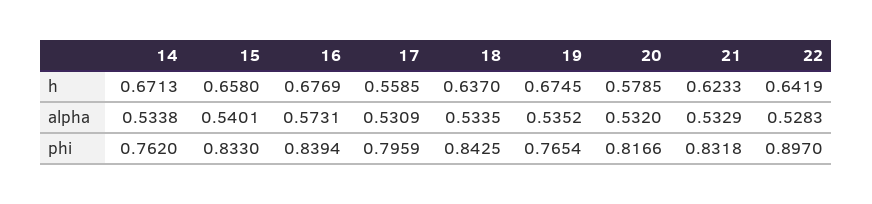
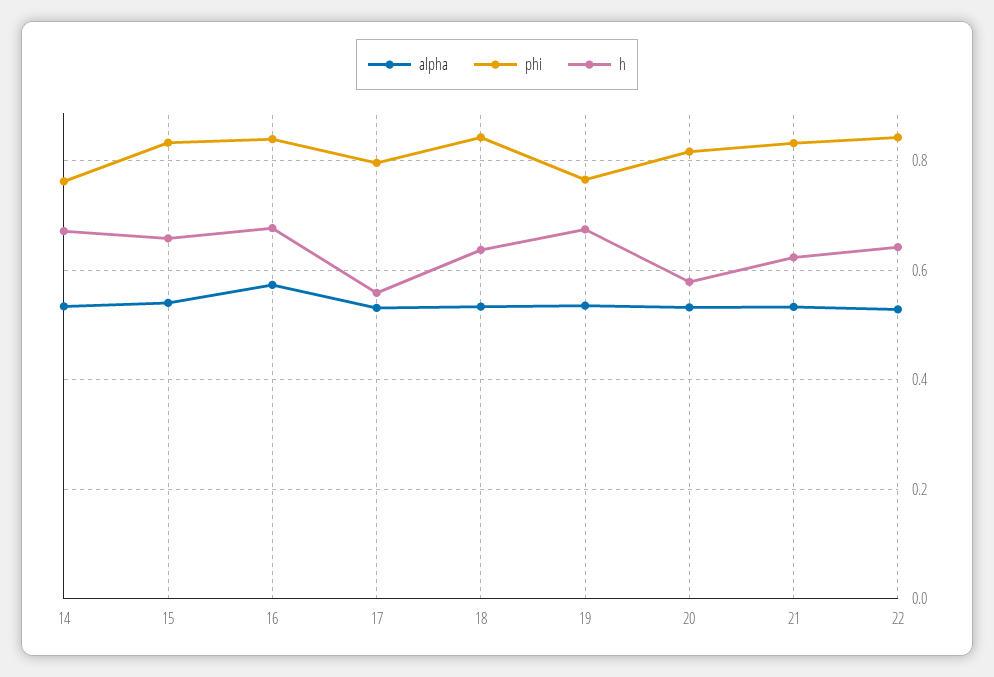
  {
    "h": {
      "14": 0.6713,
      "15": 0.658,
      "16": 0.6769,
      "17": 0.5585,
      "18": 0.637,
      "19": 0.6745,
      "20": 0.5785,
      "21": 0.6233,
      "22": 0.6419
    },
    "alpha": {
      "14": 0.5338,
      "15": 0.5401,
      "16": 0.5731,
      "17": 0.5309,
      "18": 0.5335,
      "19": 0.5352,
      "20": 0.532,
      "21": 0.5329,
      "22": 0.5283
    },
    "phi": {
      "14": 0.762,
      "15": 0.833,
      "16": 0.8394,
      "17": 0.7959,
      "18": 0.8425,
      "19": 0.7654,
      "20": 0.8166,
      "21": 0.8318,
-     "22": 0.897
+     "22": 0.84
    }
  }

